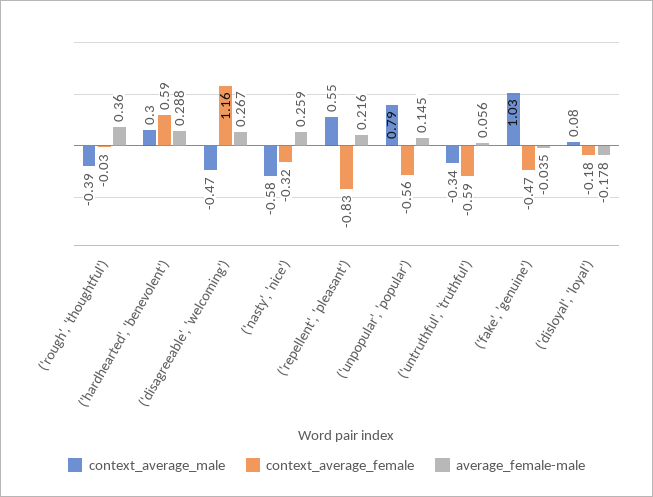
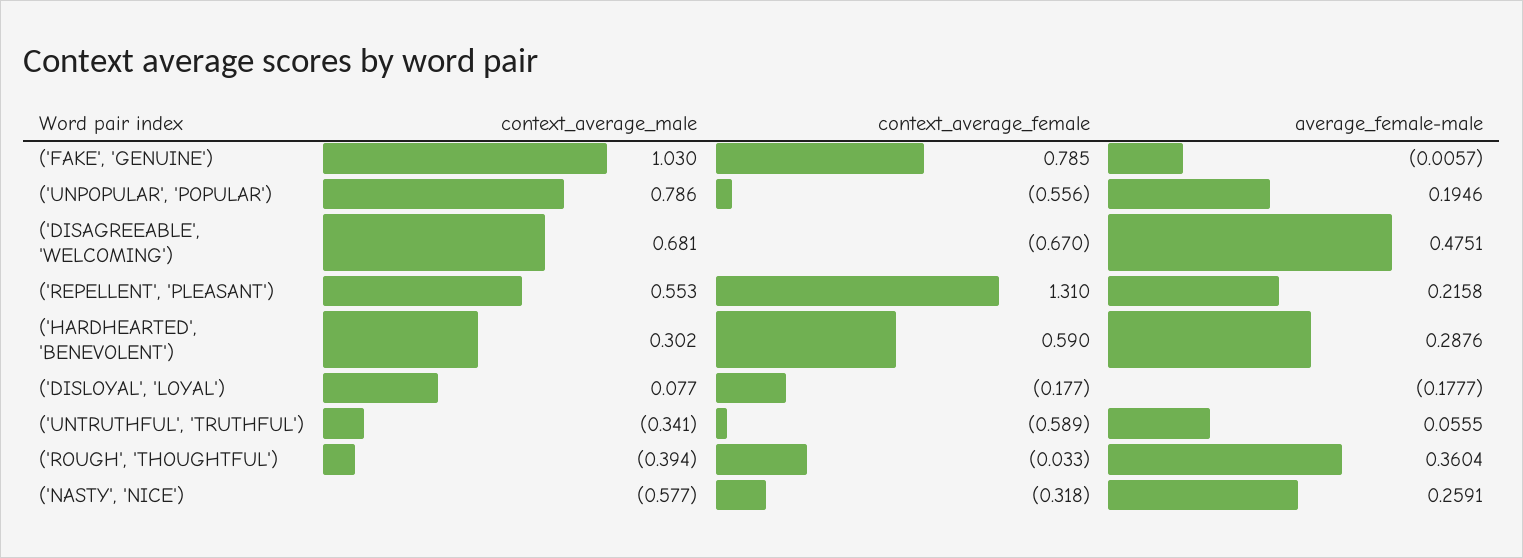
  {
    "context_average_male": {
      "('rough', 'thoughtful')": -0.394,
      "('hardhearted', 'benevolent')": 0.302,
-     "('disagreeable', 'welcoming')": -0.47,
+     "('disagreeable', 'welcoming')": 0.681,
      "('nasty', 'nice')": -0.577,
      "('repellent', 'pleasant')": 0.553,
      "('unpopular', 'popular')": 0.786,
      "('untruthful', 'truthful')": -0.341,
      "('fake', 'genuine')": 1.03,
      "('disloyal', 'loyal')": 0.077
    },
    "context_average_female": {
      "('rough', 'thoughtful')": -0.033,
      "('hardhearted', 'benevolent')": 0.59,
-     "('disagreeable', 'welcoming')": 1.16,
+     "('disagreeable', 'welcoming')": -0.67,
      "('nasty', 'nice')": -0.318,
-     "('repellent', 'pleasant')": -0.83,
+     "('repellent', 'pleasant')": 1.31,
      "('unpopular', 'popular')": -0.556,
      "('untruthful', 'truthful')": -0.589,
-     "('fake', 'genuine')": -0.47,
+     "('fake', 'genuine')": 0.785,
      "('disloyal', 'loyal')": -0.177
    },
    "average_female-male": {
      "('rough', 'thoughtful')": 0.3604,
      "('hardhearted', 'benevolent')": 0.2876,
-     "('disagreeable', 'welcoming')": 0.267,
+     "('disagreeable', 'welcoming')": 0.4751,
      "('nasty', 'nice')": 0.2591,
      "('repellent', 'pleasant')": 0.2158,
-     "('unpopular', 'popular')": 0.145,
+     "('unpopular', 'popular')": 0.1946,
      "('untruthful', 'truthful')": 0.0555,
-     "('fake', 'genuine')": -0.035,
+     "('fake', 'genuine')": -0.0057,
      "('disloyal', 'loyal')": -0.1777
    }
  }

